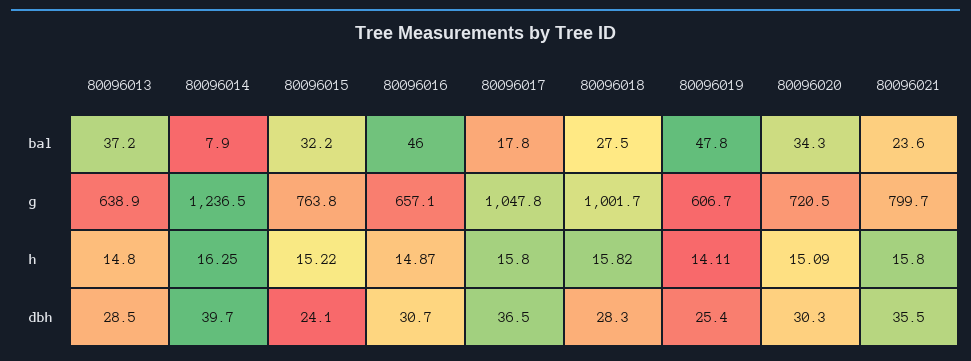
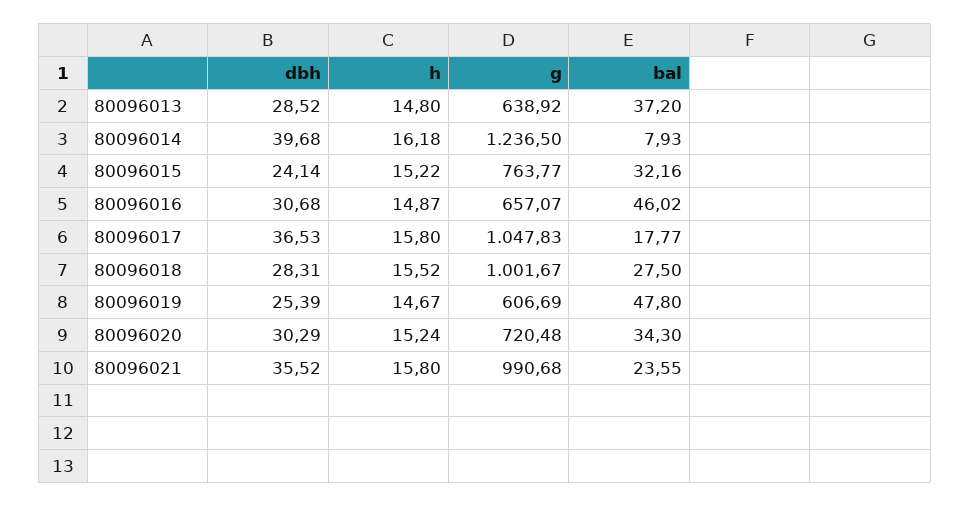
  {
    "80096013": {
      "bal": 37.2,
      "g": 638.92,
      "h": 14.8,
      "dbh": 28.52
    },
    "80096014": {
      "bal": 7.93,
      "g": 1236.5,
-     "h": 16.25,
+     "h": 16.18,
      "dbh": 39.68
    },
    "80096015": {
      "bal": 32.16,
      "g": 763.77,
      "h": 15.22,
      "dbh": 24.14
    },
    "80096016": {
      "bal": 46.02,
      "g": 657.07,
      "h": 14.87,
      "dbh": 30.68
    },
    "80096017": {
      "bal": 17.77,
      "g": 1047.83,
      "h": 15.8,
      "dbh": 36.53
    },
    "80096018": {
      "bal": 27.5,
      "g": 1001.67,
-     "h": 15.82,
+     "h": 15.52,
      "dbh": 28.31
    },
    "80096019": {
      "bal": 47.8,
      "g": 606.69,
-     "h": 14.11,
+     "h": 14.67,
      "dbh": 25.39
    },
    "80096020": {
      "bal": 34.3,
      "g": 720.48,
-     "h": 15.09,
+     "h": 15.24,
      "dbh": 30.29
    },
    "80096021": {
      "bal": 23.55,
-     "g": 799.7,
+     "g": 990.68,
      "h": 15.8,
      "dbh": 35.52
    }
  }

